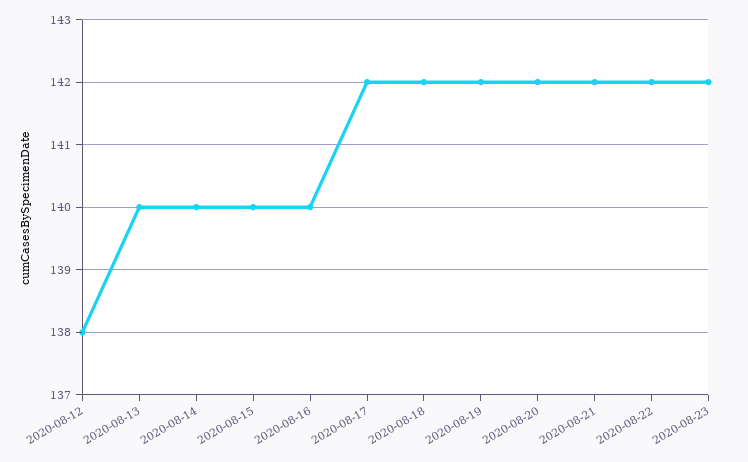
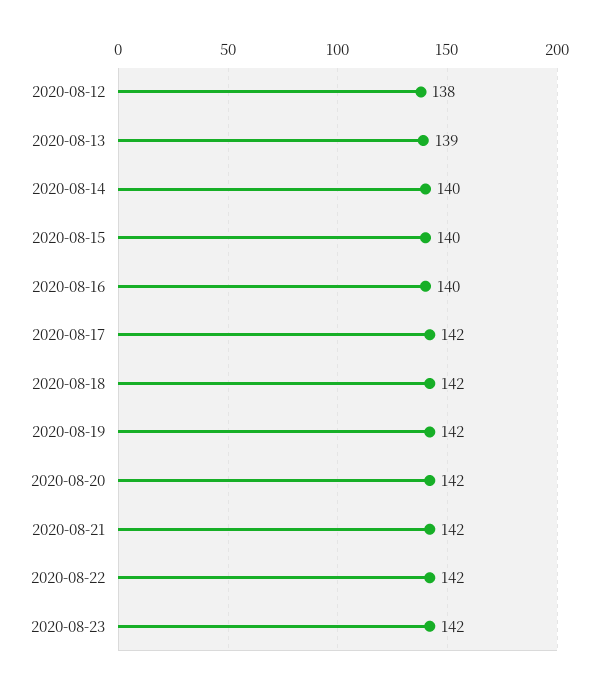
  {
    "2020-08-12": 138,
-   "2020-08-13": 140,
+   "2020-08-13": 139,
    "2020-08-14": 140,
    "2020-08-15": 140,
    "2020-08-16": 140,
    "2020-08-17": 142,
    "2020-08-18": 142,
    "2020-08-19": 142,
    "2020-08-20": 142,
    "2020-08-21": 142,
    "2020-08-22": 142,
    "2020-08-23": 142
  }

